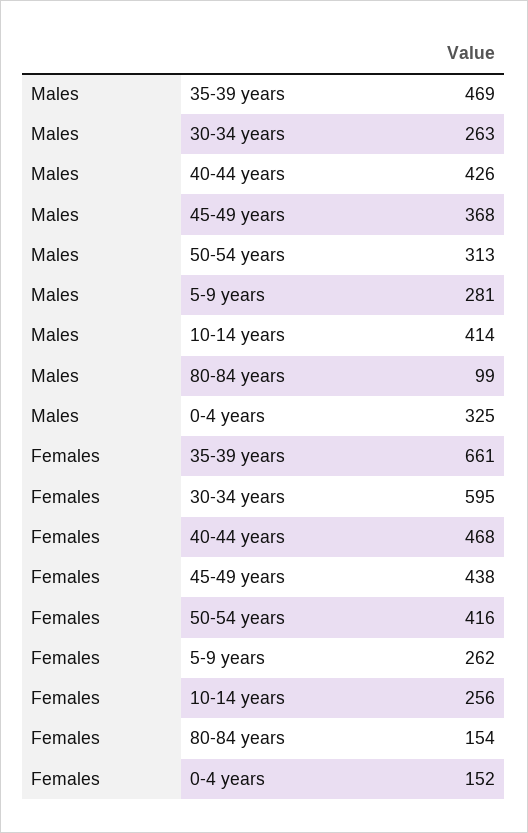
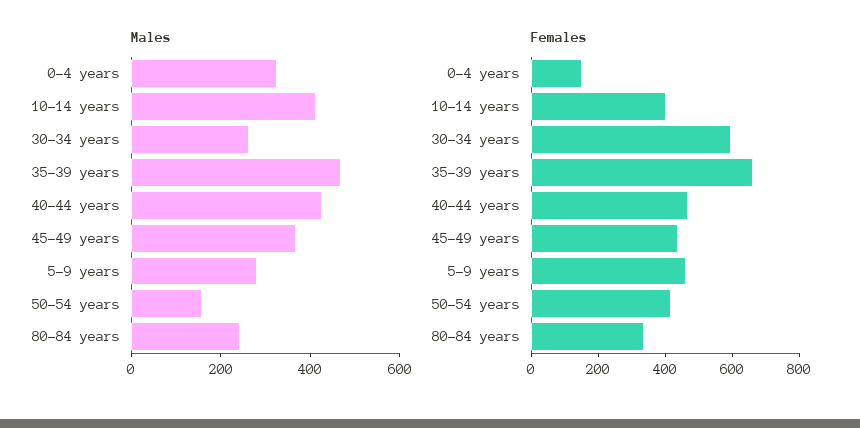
  {
    "Males": {
      "35-39 years": 469,
      "30-34 years": 263,
      "40-44 years": 426,
      "45-49 years": 368,
-     "50-54 years": 313,
+     "50-54 years": 150,
      "5-9 years": 281,
      "10-14 years": 414,
-     "80-84 years": 99,
+     "80-84 years": 250,
      "0-4 years": 325
    },
    "Females": {
      "35-39 years": 661,
      "30-34 years": 595,
      "40-44 years": 468,
      "45-49 years": 438,
      "50-54 years": 416,
-     "5-9 years": 262,
+     "5-9 years": 450,
-     "10-14 years": 256,
+     "10-14 years": 400,
-     "80-84 years": 154,
+     "80-84 years": 350,
      "0-4 years": 152
    }
  }

